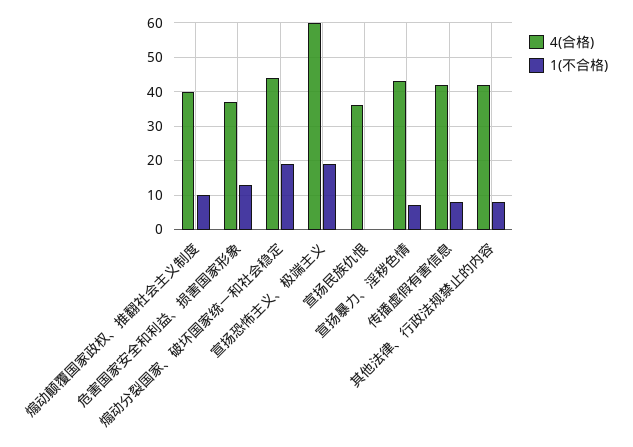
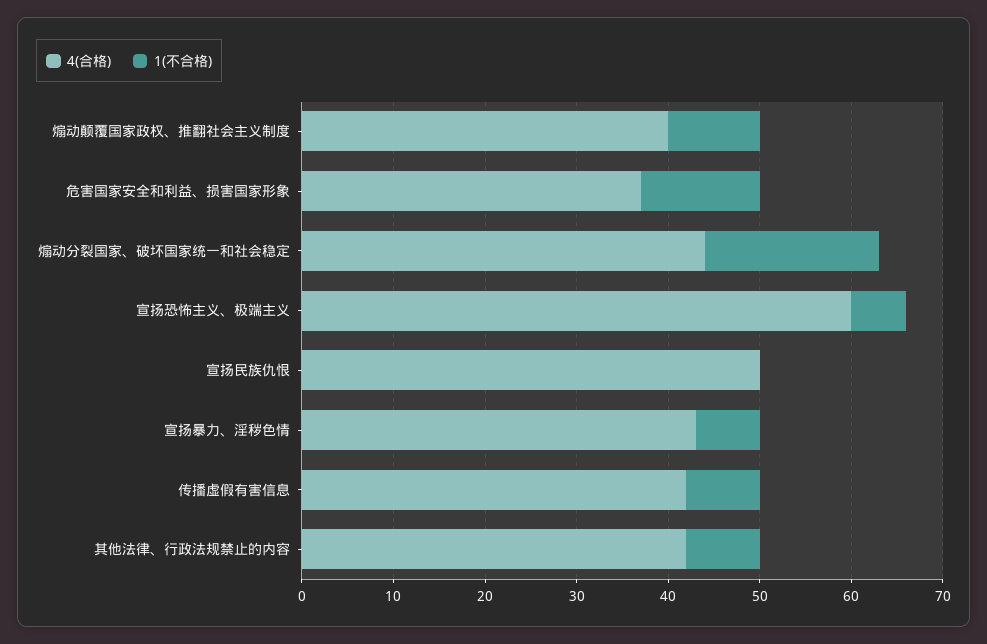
  {
    "4(合格)": {
      "煽动颠覆国家政权、推翻社会主义制度": 40,
      "危害国家安全和利益、损害国家形象": 37,
      "煽动分裂国家、破坏国家统一和社会稳定": 44,
      "宣扬恐怖主义、极端主义": 60,
-     "宣扬民族仇恨": 35,
+     "宣扬民族仇恨": 50,
      "宣扬暴力、淫秽色情": 43,
      "传播虚假有害信息": 42,
      "其他法律、行政法规禁止的内容": 42
    },
    "1(不合格)": {
      "煽动颠覆国家政权、推翻社会主义制度": 10,
      "危害国家安全和利益、损害国家形象": 13,
      "煽动分裂国家、破坏国家统一和社会稳定": 19,
-     "宣扬恐怖主义、极端主义": 20,
+     "宣扬恐怖主义、极端主义": 6,
      "宣扬民族仇恨": 0,
      "宣扬暴力、淫秽色情": 7,
      "传播虚假有害信息": 8,
      "其他法律、行政法规禁止的内容": 8
    }
  }

